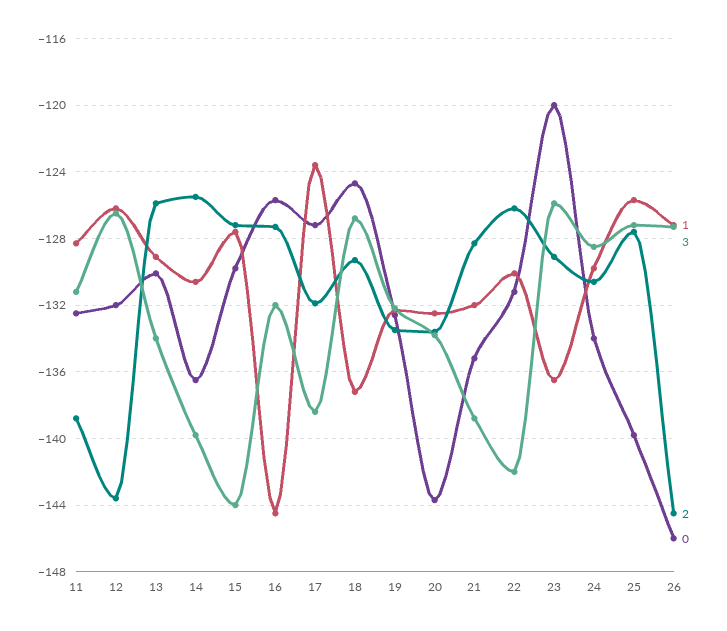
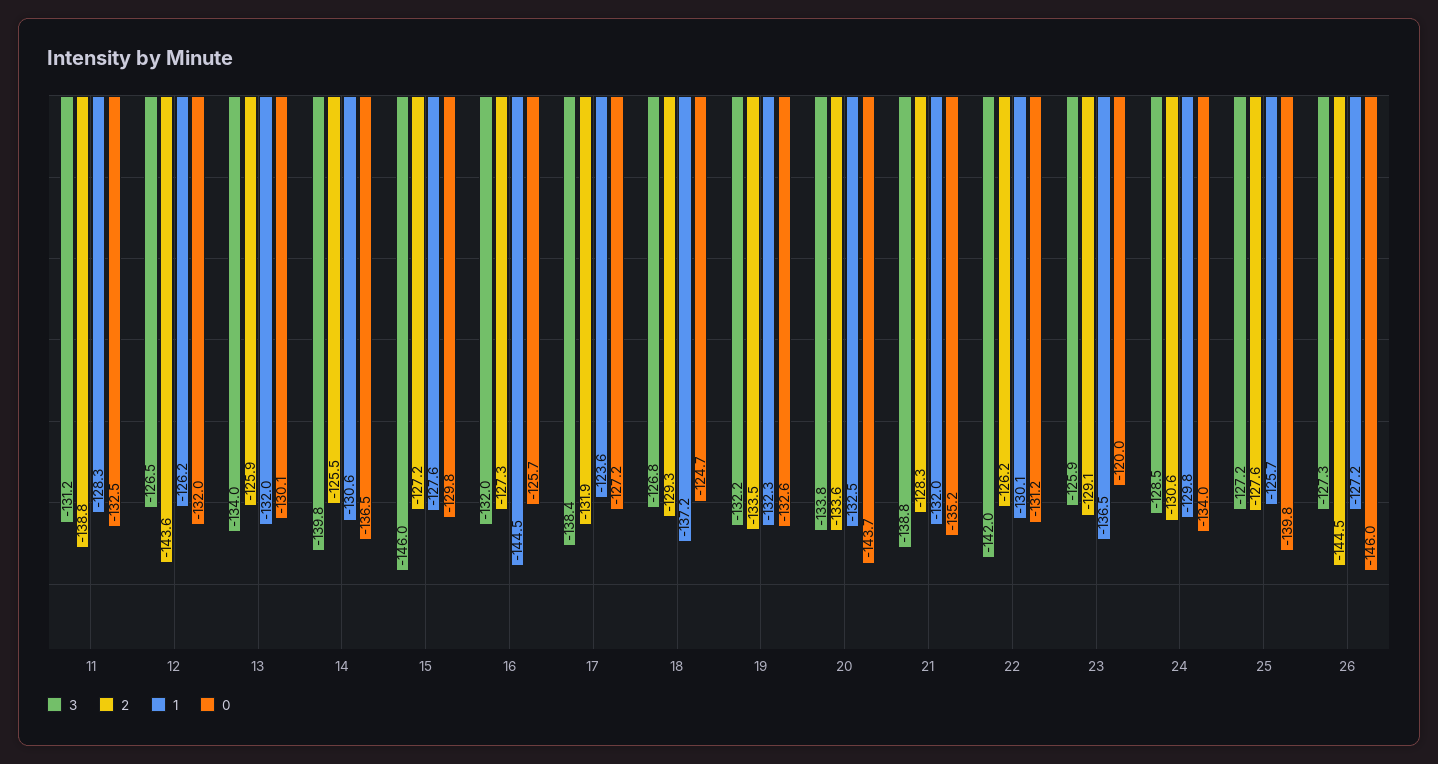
  {
    "1": {
      "11": -128.3,
      "12": -126.2,
-     "13": -129,
+     "13": -132,
      "14": -130.6,
      "15": -127.6,
      "16": -144.5,
      "17": -123.6,
      "18": -137.2,
      "19": -132.3,
      "20": -132.5,
      "21": -132,
      "22": -130.1,
      "23": -136.5,
      "24": -129.8,
      "25": -125.7,
      "26": -127.2
    },
    "3": {
      "11": -131.2,
      "12": -126.5,
      "13": -134,
      "14": -139.8,
-     "15": -144,
+     "15": -146,
      "16": -132,
      "17": -138.4,
      "18": -126.8,
      "19": -132.2,
      "20": -133.8,
      "21": -138.8,
      "22": -142,
      "23": -125.9,
      "24": -128.5,
      "25": -127.2,
      "26": -127.3
    },
    "2": {
      "11": -138.8,
      "12": -143.6,
      "13": -125.9,
      "14": -125.5,
      "15": -127.2,
      "16": -127.3,
      "17": -131.9,
      "18": -129.3,
      "19": -133.5,
      "20": -133.6,
      "21": -128.3,
      "22": -126.2,
      "23": -129.1,
      "24": -130.6,
      "25": -127.6,
      "26": -144.5
    },
    "0": {
      "11": -132.5,
      "12": -132,
      "13": -130.1,
      "14": -136.5,
      "15": -129.8,
      "16": -125.7,
      "17": -127.2,
      "18": -124.7,
      "19": -132.6,
      "20": -143.7,
      "21": -135.2,
      "22": -131.2,
      "23": -120,
      "24": -134,
      "25": -139.8,
      "26": -146
    }
  }

